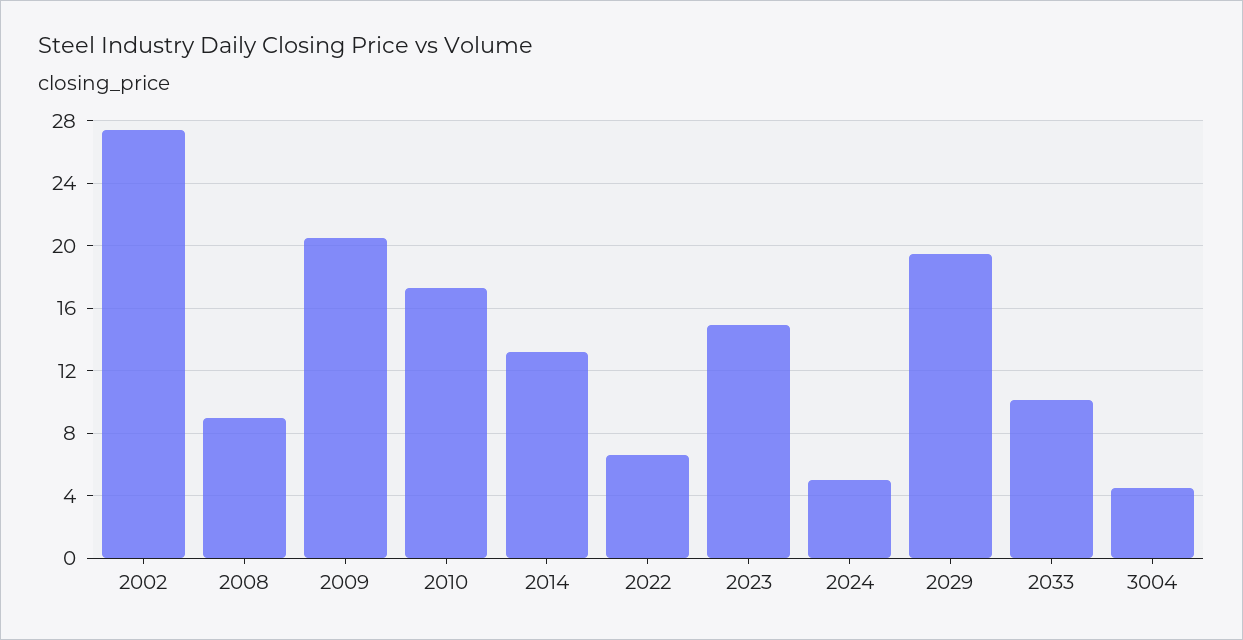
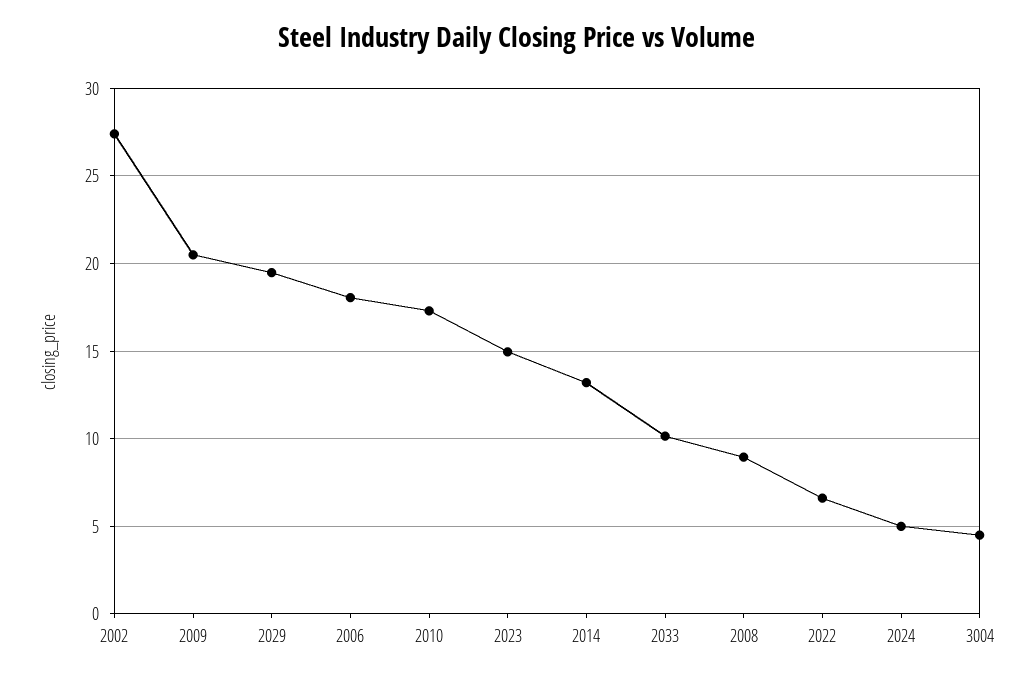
  {
    "2002": 27.5,
    "2008": 9,
    "2009": 20.5,
    "2010": 17.5,
    "2014": 13,
    "2022": 6.5,
    "2023": 15,
    "2024": 5,
    "2029": 19.5,
    "2033": 10,
-   "3004": 4.5
+   "3004": 4.5,
+   "2006": 18
  }

